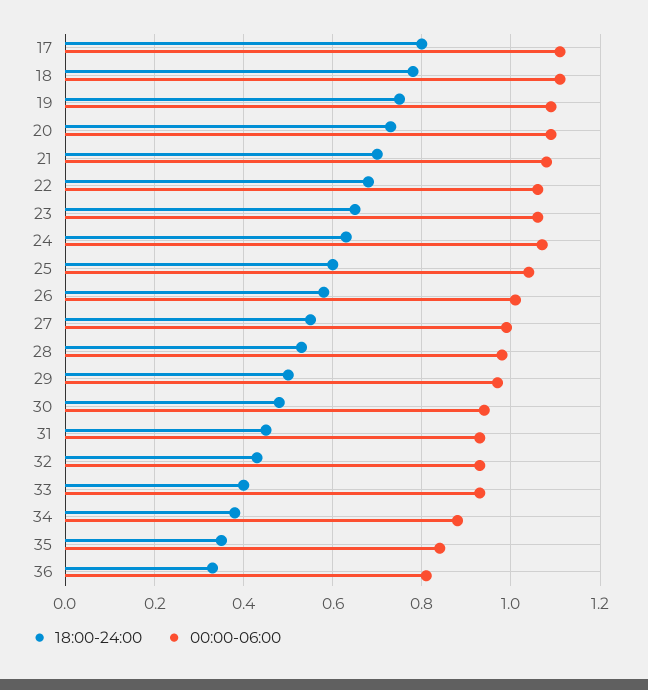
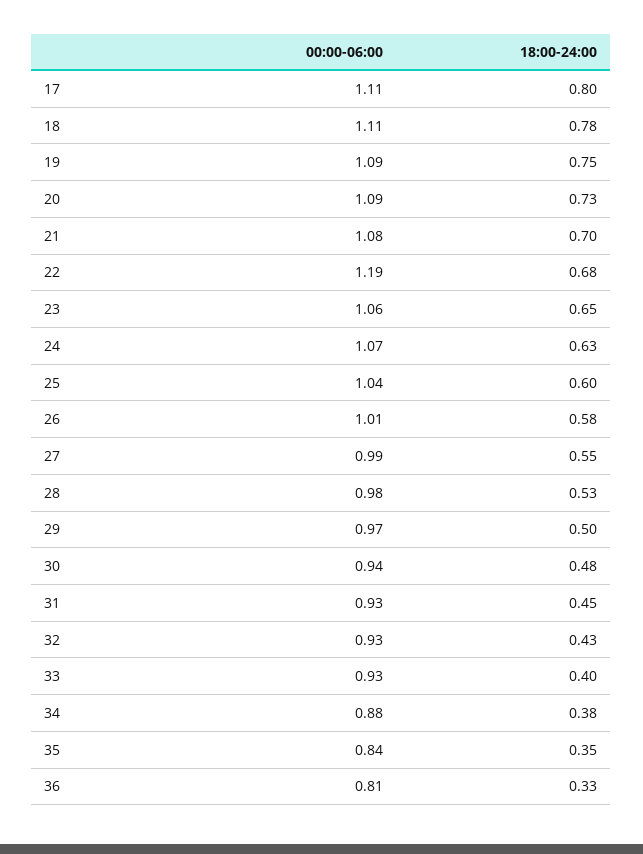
  {
    "18:00-24:00": {
      "17": 0.8,
      "18": 0.78,
      "19": 0.75,
      "20": 0.73,
      "21": 0.7,
      "22": 0.68,
      "23": 0.65,
      "24": 0.63,
      "25": 0.6,
      "26": 0.58,
      "27": 0.55,
      "28": 0.53,
      "29": 0.5,
      "30": 0.48,
      "31": 0.45,
      "32": 0.43,
      "33": 0.4,
      "34": 0.38,
      "35": 0.35,
      "36": 0.33
    },
    "00:00-06:00": {
      "17": 1.11,
      "18": 1.11,
      "19": 1.09,
      "20": 1.09,
      "21": 1.08,
-     "22": 1.05,
+     "22": 1.19,
      "23": 1.06,
      "24": 1.07,
      "25": 1.04,
      "26": 1.01,
      "27": 0.99,
      "28": 0.98,
      "29": 0.97,
      "30": 0.94,
      "31": 0.93,
      "32": 0.93,
      "33": 0.93,
      "34": 0.88,
      "35": 0.84,
      "36": 0.81
    }
  }

